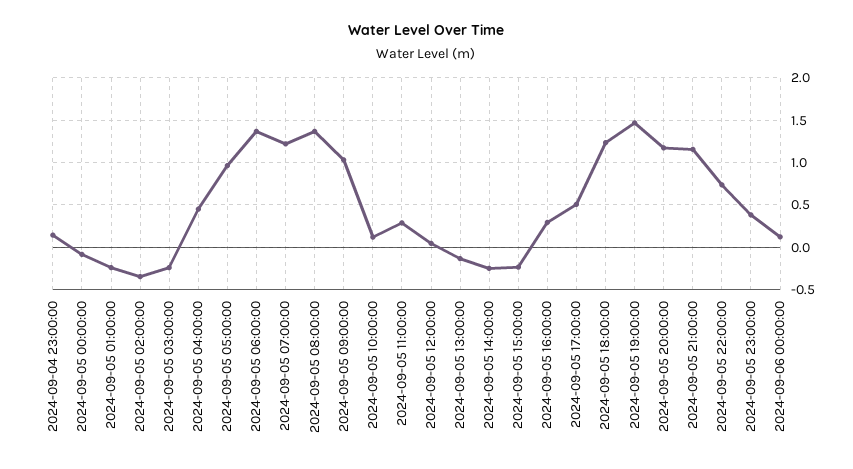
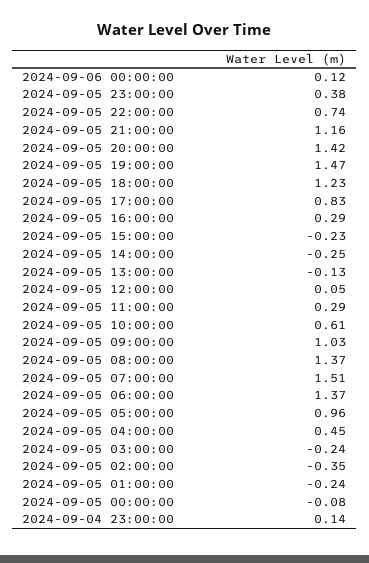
  {
    "2024-09-04 23:00:00": 0.14,
    "2024-09-05 00:00:00": -0.08,
    "2024-09-05 01:00:00": -0.24,
    "2024-09-05 02:00:00": -0.35,
    "2024-09-05 03:00:00": -0.24,
    "2024-09-05 04:00:00": 0.45,
    "2024-09-05 05:00:00": 0.96,
    "2024-09-05 06:00:00": 1.37,
-   "2024-09-05 07:00:00": 1.2,
+   "2024-09-05 07:00:00": 1.51,
    "2024-09-05 08:00:00": 1.37,
    "2024-09-05 09:00:00": 1.03,
-   "2024-09-05 10:00:00": 0.1,
+   "2024-09-05 10:00:00": 0.61,
    "2024-09-05 11:00:00": 0.29,
    "2024-09-05 12:00:00": 0.05,
    "2024-09-05 13:00:00": -0.13,
    "2024-09-05 14:00:00": -0.25,
    "2024-09-05 15:00:00": -0.23,
    "2024-09-05 16:00:00": 0.29,
-   "2024-09-05 17:00:00": 0.5,
+   "2024-09-05 17:00:00": 0.83,
    "2024-09-05 18:00:00": 1.23,
    "2024-09-05 19:00:00": 1.47,
-   "2024-09-05 20:00:00": 1.2,
+   "2024-09-05 20:00:00": 1.42,
    "2024-09-05 21:00:00": 1.16,
    "2024-09-05 22:00:00": 0.74,
    "2024-09-05 23:00:00": 0.38,
    "2024-09-06 00:00:00": 0.12
  }

